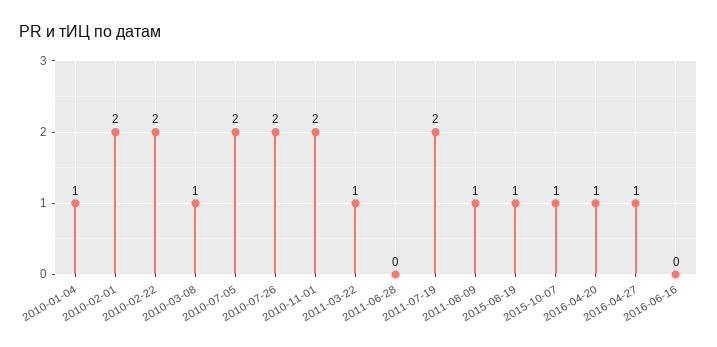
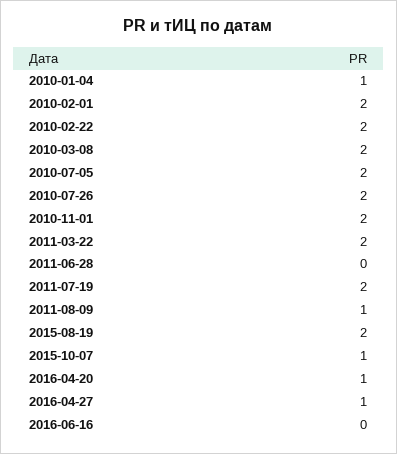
  {
    "2010-01-04": 1,
    "2010-02-01": 2,
    "2010-02-22": 2,
-   "2010-03-08": 1,
+   "2010-03-08": 2,
    "2010-07-05": 2,
    "2010-07-26": 2,
    "2010-11-01": 2,
-   "2011-03-22": 1,
+   "2011-03-22": 2,
    "2011-06-28": 0,
    "2011-07-19": 2,
    "2011-08-09": 1,
-   "2015-08-19": 1,
+   "2015-08-19": 2,
    "2015-10-07": 1,
    "2016-04-20": 1,
    "2016-04-27": 1,
    "2016-06-16": 0
  }

